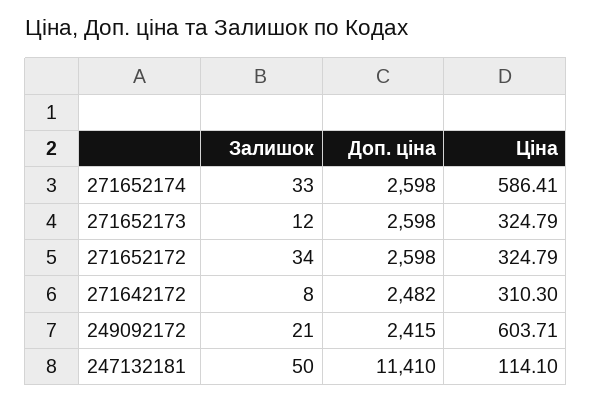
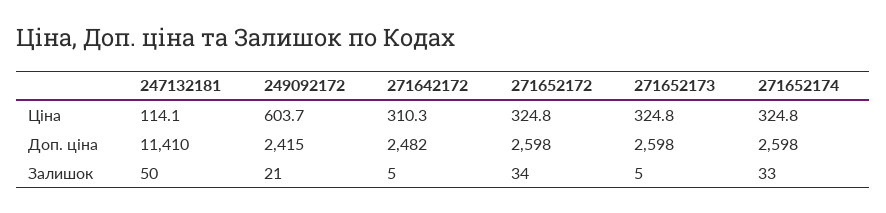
  {
    "Залишок": {
      "271652174": 33,
-     "271652173": 12,
+     "271652173": 5,
      "271652172": 34,
-     "271642172": 8,
+     "271642172": 5,
      "249092172": 21,
      "247132181": 50
    },
    "Доп. ціна": {
      "271652174": 2598,
      "271652173": 2598,
      "271652172": 2598,
      "271642172": 2482,
      "249092172": 2415,
      "247132181": 11410
    },
    "Ціна": {
-     "271652174": 586.41,
+     "271652174": 324.8,
      "271652173": 324.79,
      "271652172": 324.79,
      "271642172": 310.3,
      "249092172": 603.71,
      "247132181": 114.1
    }
  }

